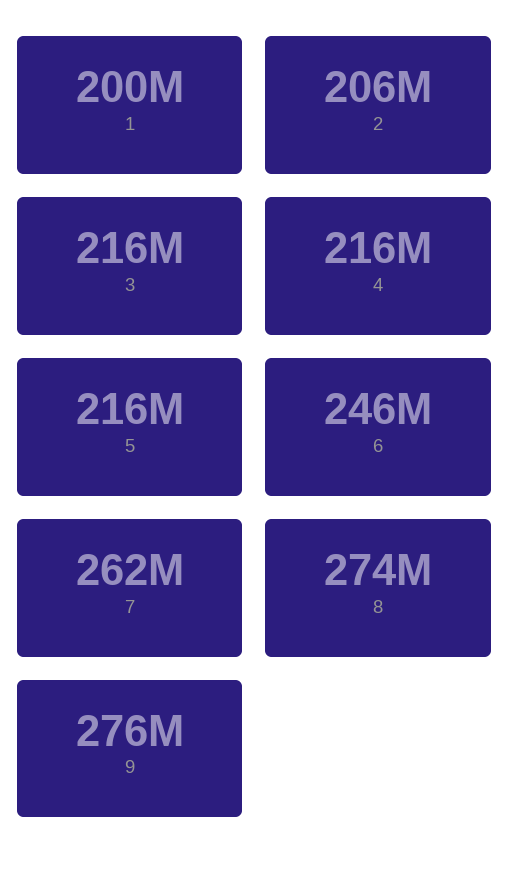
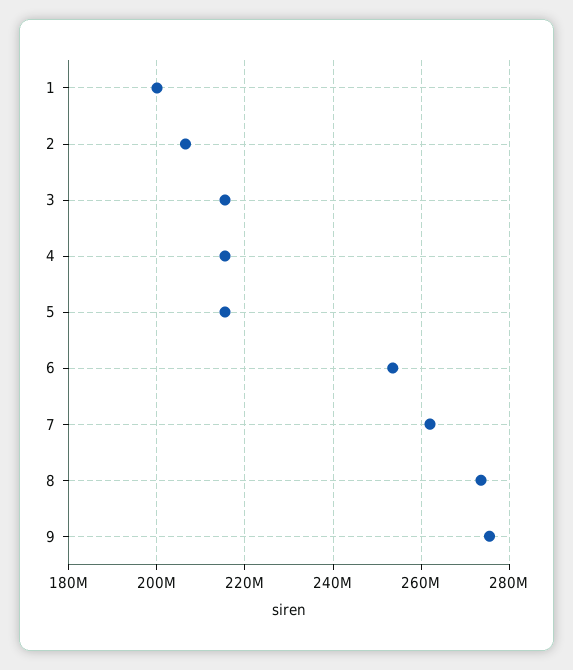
  {
    "1": 200000000,
    "2": 206000000,
    "3": 216000000,
    "4": 216000000,
    "5": 216000000,
-   "6": 246000000,
+   "6": 254000000,
    "7": 262000000,
    "8": 274000000,
    "9": 276000000
  }

